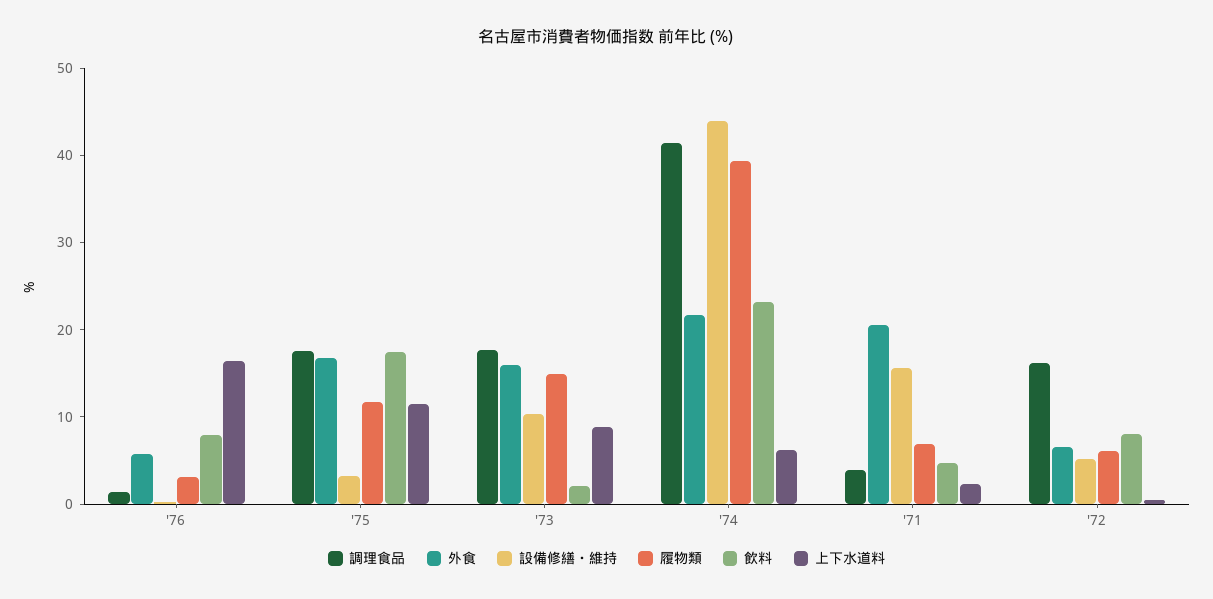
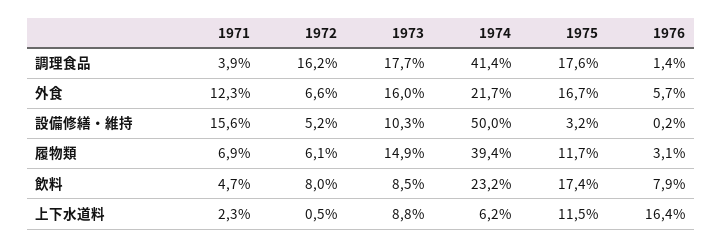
  {
    "調理食品": {
      "'76": 1.4,
      "'75": 17.6,
      "'73": 17.7,
      "'74": 41.4,
      "'71": 3.9,
      "'72": 16.2
    },
    "外食": {
      "'76": 5.7,
      "'75": 16.7,
      "'73": 16,
      "'74": 21.7,
-     "'71": 20,
+     "'71": 12.3,
      "'72": 6.6
    },
    "設備修繕・維持": {
      "'76": 0.2,
      "'75": 3.2,
      "'73": 10.3,
-     "'74": 44,
+     "'74": 50,
      "'71": 15.6,
      "'72": 5.2
    },
    "履物類": {
      "'76": 3.1,
      "'75": 11.7,
      "'73": 14.9,
      "'74": 39.4,
      "'71": 6.9,
      "'72": 6.1
    },
    "飲料": {
      "'76": 7.9,
      "'75": 17.4,
-     "'73": 2,
+     "'73": 8.5,
      "'74": 23.2,
      "'71": 4.7,
      "'72": 8
    },
    "上下水道料": {
      "'76": 16.4,
      "'75": 11.5,
      "'73": 8.8,
      "'74": 6.2,
      "'71": 2.3,
      "'72": 0.5
    }
  }

